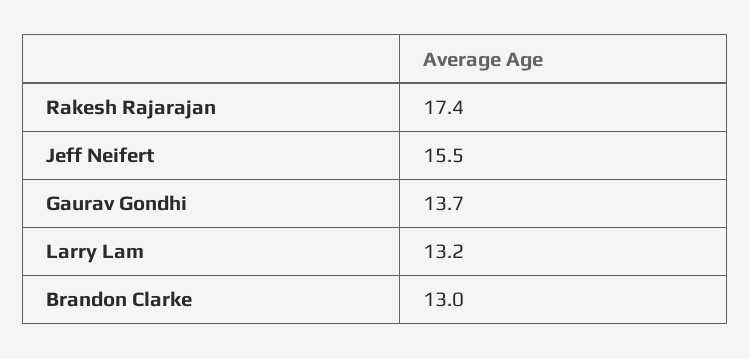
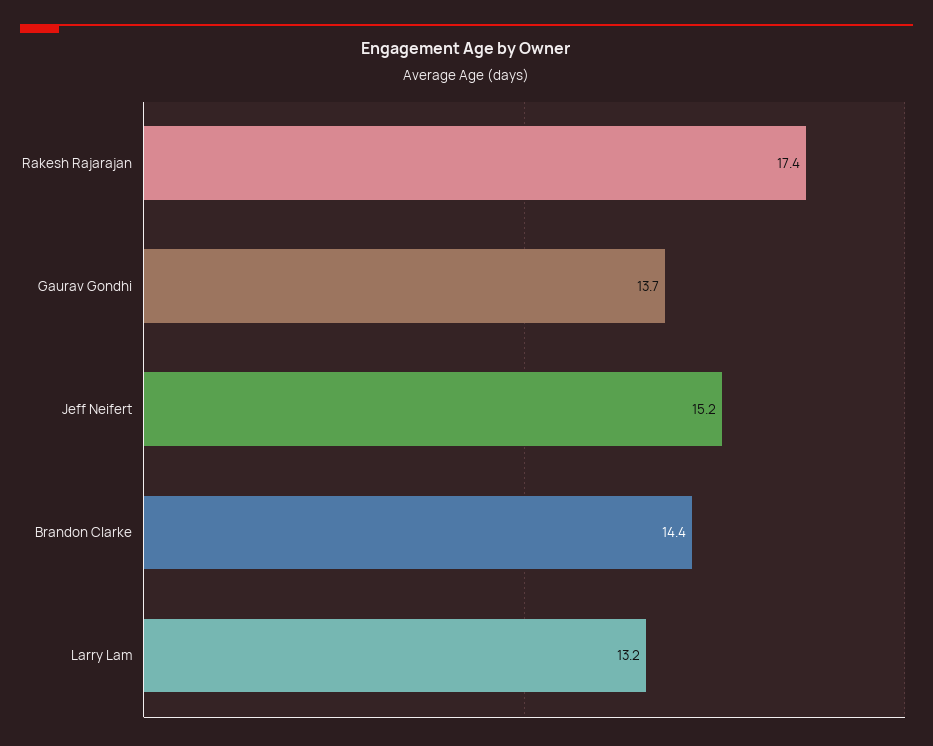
  {
    "Rakesh Rajarajan": 17.4,
-   "Jeff Neifert": 15.5,
+   "Jeff Neifert": 15.2,
    "Gaurav Gondhi": 13.7,
    "Larry Lam": 13.2,
-   "Brandon Clarke": 13
+   "Brandon Clarke": 14.4
  }

